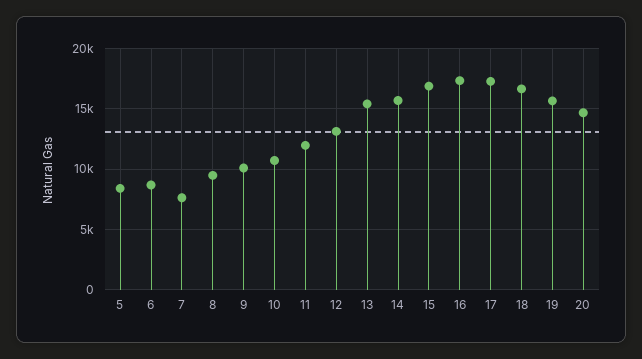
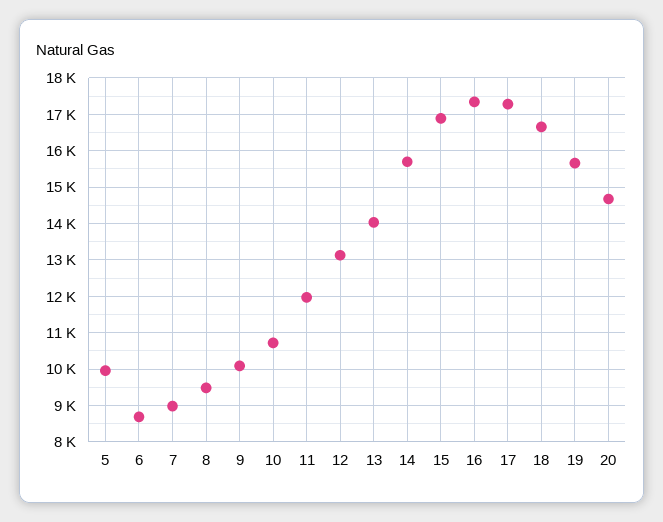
  {
-   "5": 8500,
+   "5": 10000,
    "6": 8600,
-   "7": 7500,
+   "7": 9000,
    "8": 9400,
    "9": 10000,
    "10": 10800,
    "11": 12000,
    "12": 13200,
-   "13": 15500,
+   "13": 14000,
    "14": 15600,
    "15": 16800,
    "16": 17400,
    "17": 17200,
    "18": 16600,
    "19": 15600,
    "20": 14600
  }

